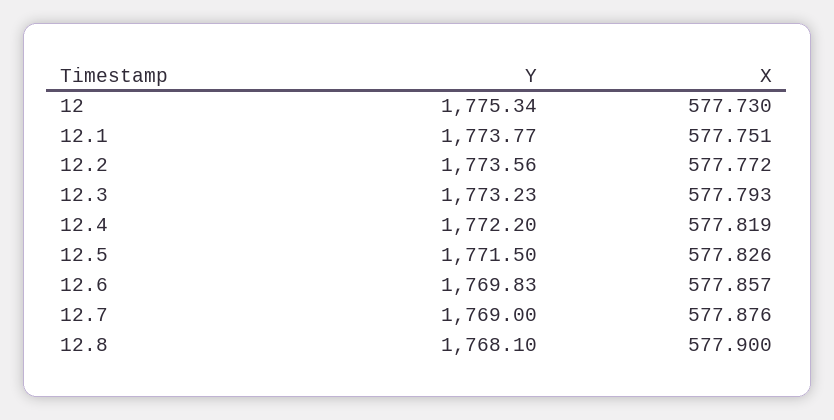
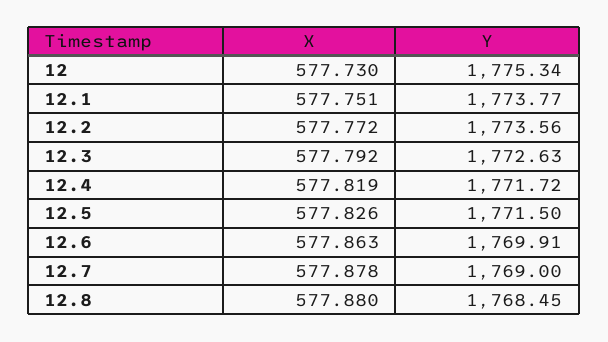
  {
    "Y": {
      "12": 1775.34,
      "12.1": 1773.77,
      "12.2": 1773.56,
-     "12.3": 1773.23,
+     "12.3": 1772.63,
-     "12.4": 1772.2,
+     "12.4": 1771.72,
      "12.5": 1771.5,
-     "12.6": 1769.83,
+     "12.6": 1769.91,
      "12.7": 1769,
-     "12.8": 1768.1
+     "12.8": 1768.45
    },
    "X": {
      "12": 577.73,
      "12.1": 577.751,
      "12.2": 577.772,
-     "12.3": 577.793,
+     "12.3": 577.792,
      "12.4": 577.819,
      "12.5": 577.826,
-     "12.6": 577.857,
+     "12.6": 577.863,
-     "12.7": 577.876,
+     "12.7": 577.878,
-     "12.8": 577.9
+     "12.8": 577.88
    }
  }

